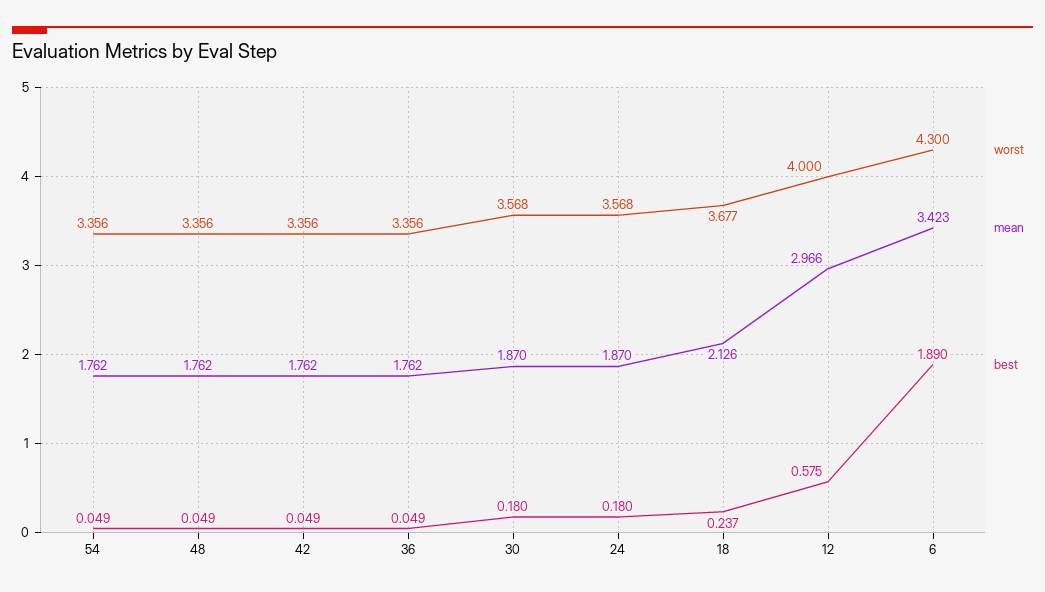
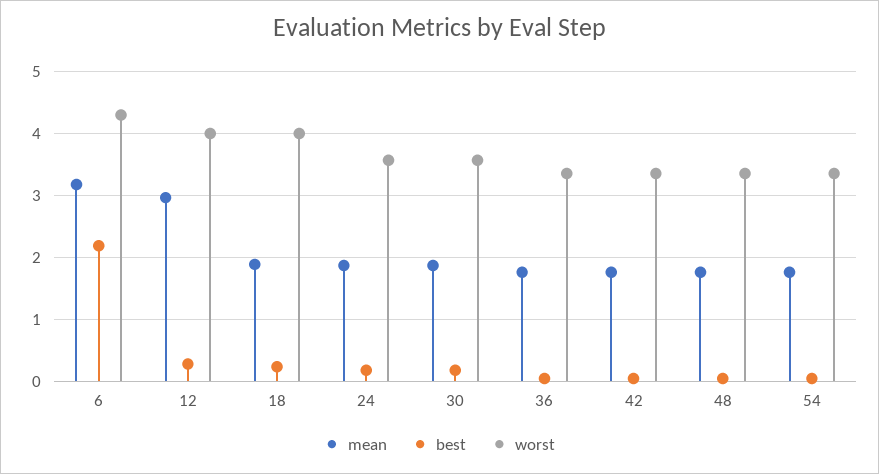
  {
    "worst": {
      "54": 3.356,
      "48": 3.356,
      "42": 3.356,
      "36": 3.356,
      "30": 3.568,
      "24": 3.568,
-     "18": 3.677,
+     "18": 4,
      "12": 4,
      "6": 4.3
    },
    "mean": {
      "54": 1.762,
      "48": 1.762,
      "42": 1.762,
      "36": 1.762,
      "30": 1.87,
      "24": 1.87,
-     "18": 2.126,
+     "18": 1.9,
      "12": 2.966,
-     "6": 3.423
+     "6": 3.2
    },
    "best": {
      "54": 0.049,
      "48": 0.049,
      "42": 0.049,
      "36": 0.049,
      "30": 0.18,
      "24": 0.18,
      "18": 0.237,
-     "12": 0.575,
+     "12": 0.3,
-     "6": 1.89
+     "6": 2.2
    }
  }

